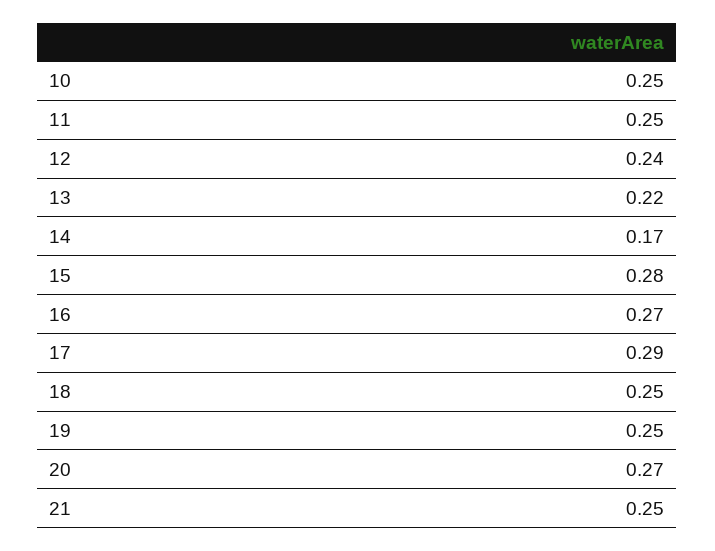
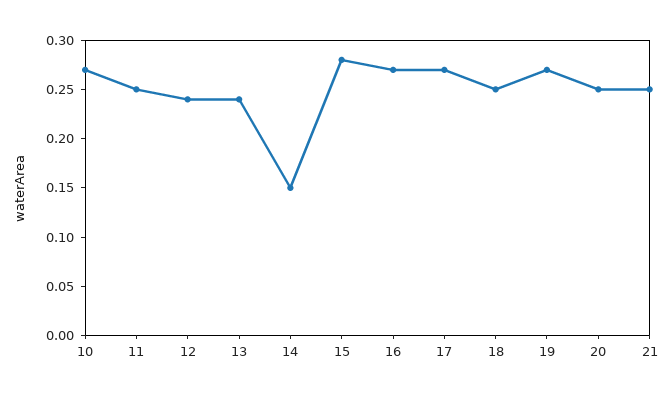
  {
-   "10": 0.25,
+   "10": 0.27,
    "11": 0.25,
    "12": 0.24,
-   "13": 0.22,
+   "13": 0.24,
-   "14": 0.17,
+   "14": 0.15,
    "15": 0.28,
    "16": 0.27,
-   "17": 0.29,
+   "17": 0.27,
    "18": 0.25,
-   "19": 0.25,
+   "19": 0.27,
-   "20": 0.27,
+   "20": 0.25,
    "21": 0.25
  }

